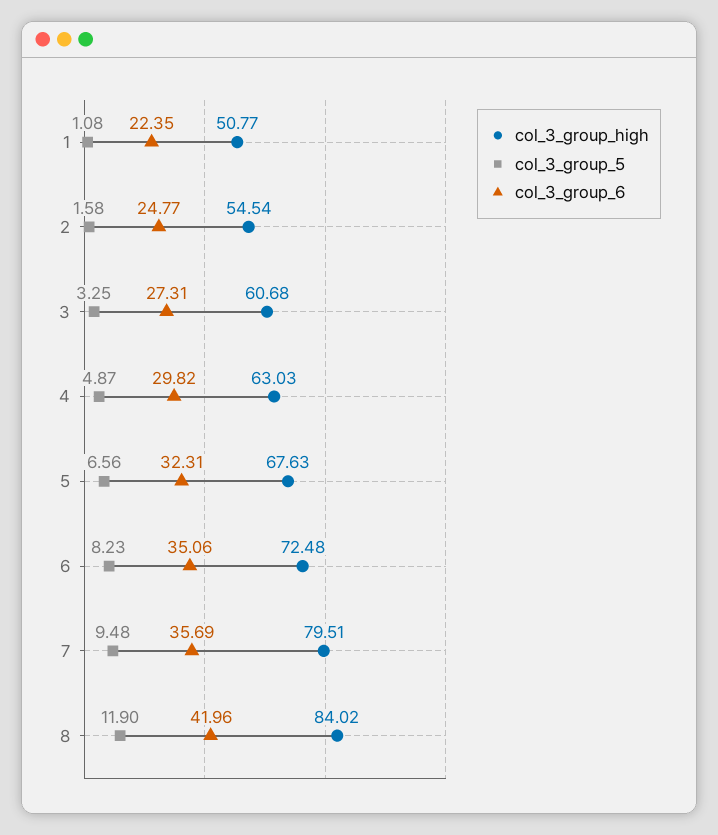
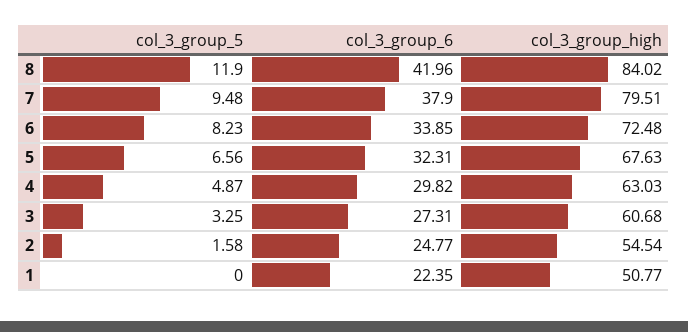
  {
    "col_3_group_high": {
      "1": 50.77,
      "2": 54.54,
      "3": 60.68,
      "4": 63.03,
      "5": 67.63,
      "6": 72.48,
      "7": 79.51,
      "8": 84.02
    },
    "col_3_group_5": {
-     "1": 1.08,
+     "1": 0,
      "2": 1.58,
      "3": 3.25,
      "4": 4.87,
      "5": 6.56,
      "6": 8.23,
      "7": 9.48,
      "8": 11.9
    },
    "col_3_group_6": {
      "1": 22.35,
      "2": 24.77,
      "3": 27.31,
      "4": 29.82,
      "5": 32.31,
-     "6": 35.06,
+     "6": 33.85,
-     "7": 35.69,
+     "7": 37.9,
      "8": 41.96
    }
  }

